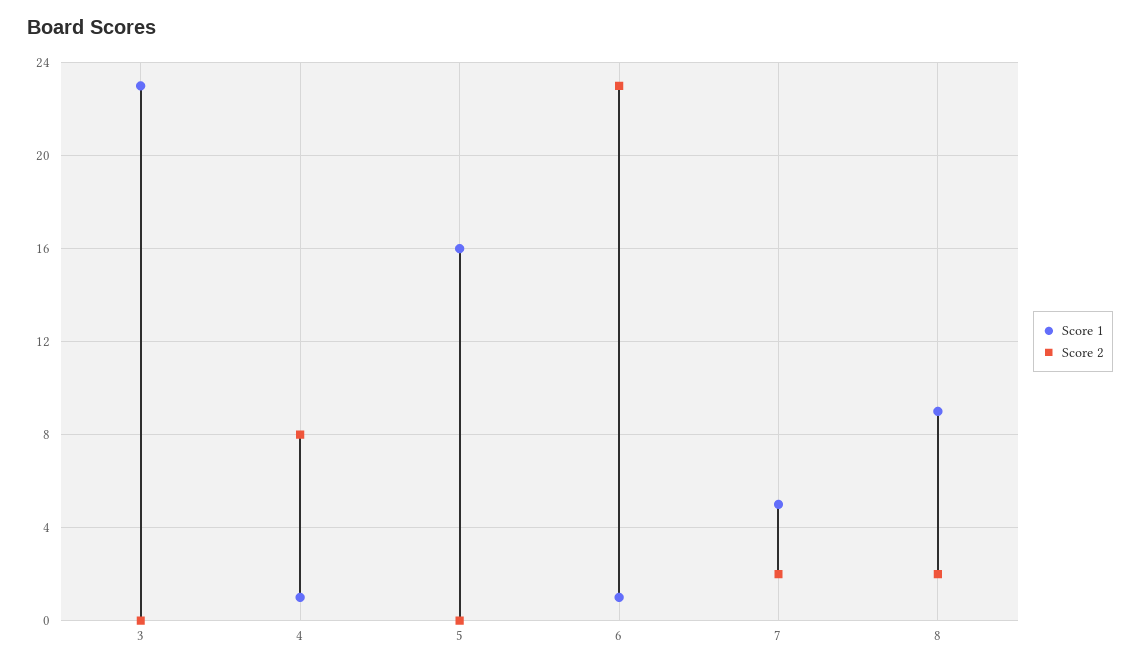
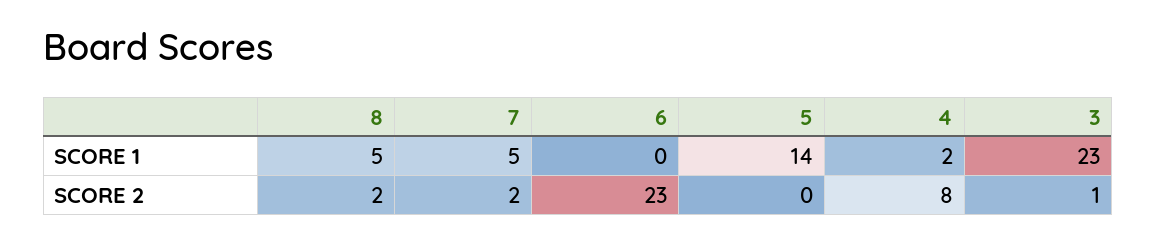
  {
    "Score 1": {
      "3": 23,
-     "4": 1,
+     "4": 2,
-     "5": 16,
+     "5": 14,
-     "6": 1,
+     "6": 0,
      "7": 5,
-     "8": 9
+     "8": 5
    },
    "Score 2": {
-     "3": 0,
+     "3": 1,
      "4": 8,
      "5": 0,
      "6": 23,
      "7": 2,
      "8": 2
    }
  }

